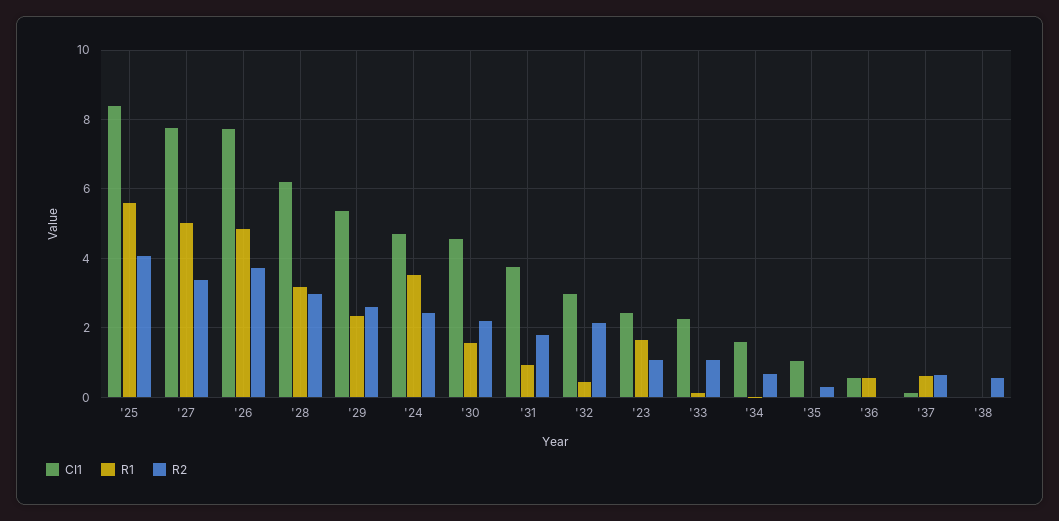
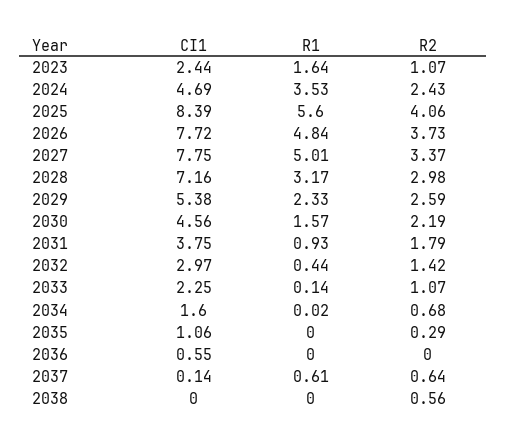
  {
    "CI1": {
      "'25": 8.39,
      "'27": 7.75,
      "'26": 7.72,
-     "'28": 6.2,
+     "'28": 7.16,
      "'29": 5.38,
      "'24": 4.69,
      "'30": 4.56,
      "'31": 3.75,
      "'32": 2.97,
      "'23": 2.44,
      "'33": 2.25,
      "'34": 1.6,
      "'35": 1.06,
      "'36": 0.55,
      "'37": 0.14,
      "'38": 0
    },
    "R1": {
      "'25": 5.6,
      "'27": 5.01,
      "'26": 4.84,
      "'28": 3.17,
      "'29": 2.33,
      "'24": 3.53,
      "'30": 1.57,
      "'31": 0.93,
      "'32": 0.44,
      "'23": 1.64,
      "'33": 0.14,
      "'34": 0.02,
      "'35": 0,
-     "'36": 0.6,
+     "'36": 0,
      "'37": 0.61,
      "'38": 0
    },
    "R2": {
      "'25": 4.06,
      "'27": 3.37,
      "'26": 3.73,
      "'28": 2.98,
      "'29": 2.59,
      "'24": 2.43,
      "'30": 2.19,
      "'31": 1.79,
-     "'32": 2.2,
+     "'32": 1.42,
      "'23": 1.07,
      "'33": 1.07,
      "'34": 0.68,
      "'35": 0.29,
      "'36": 0,
      "'37": 0.64,
      "'38": 0.56
    }
  }

